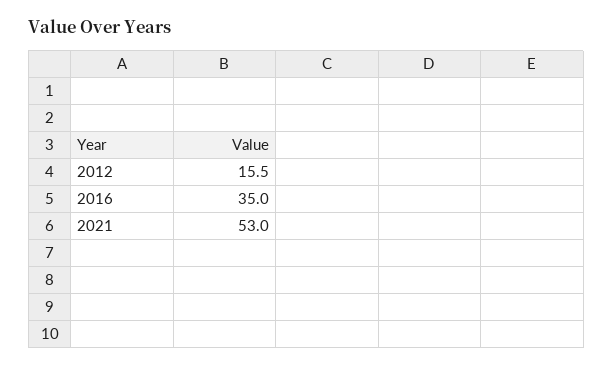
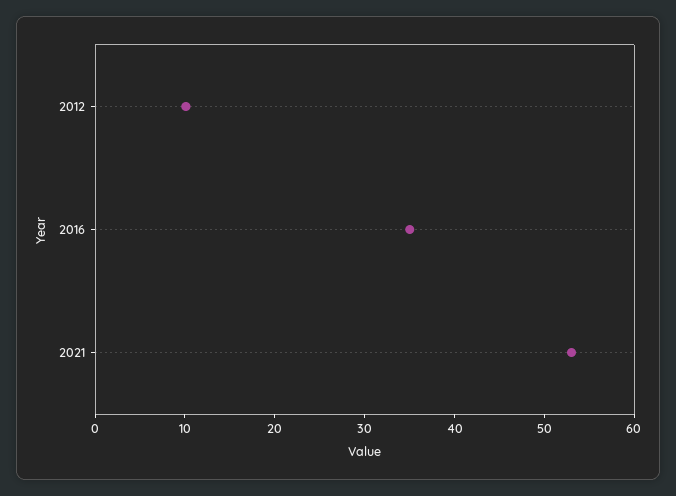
  {
-   "2012": 15.5,
+   "2012": 10,
    "2016": 35,
    "2021": 53
  }

